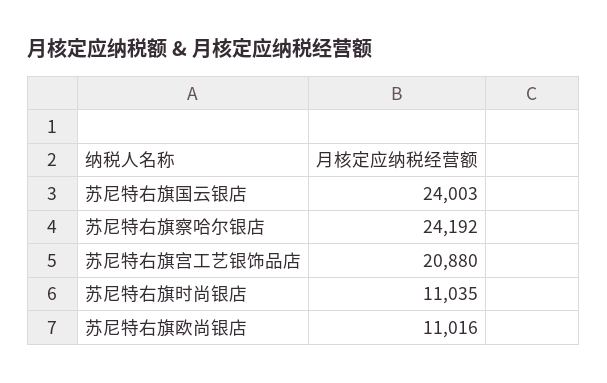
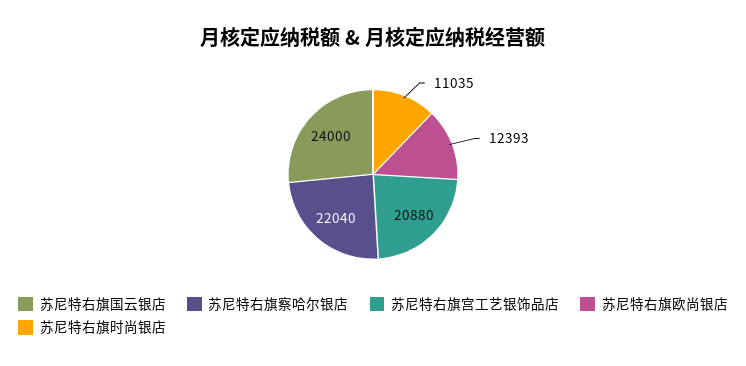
  {
-   "苏尼特右旗国云银店": 24003,
+   "苏尼特右旗国云银店": 24000,
-   "苏尼特右旗察哈尔银店": 24192,
+   "苏尼特右旗察哈尔银店": 22040,
    "苏尼特右旗宫工艺银饰品店": 20880,
    "苏尼特右旗时尚银店": 11035,
-   "苏尼特右旗欧尚银店": 11016
+   "苏尼特右旗欧尚银店": 12393
  }

